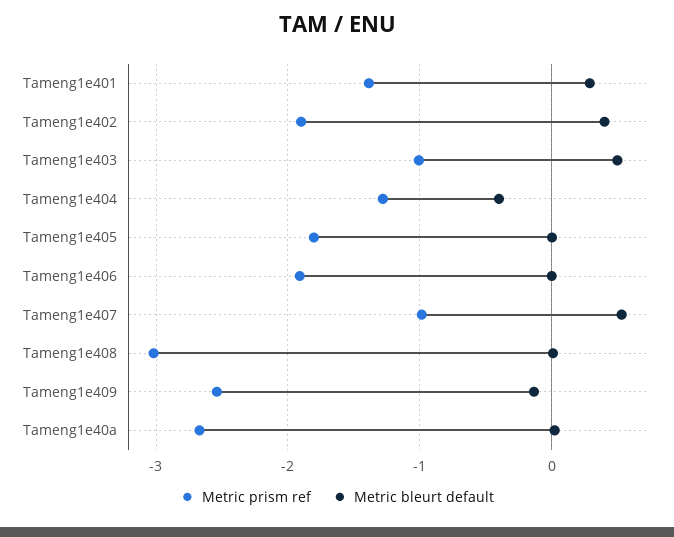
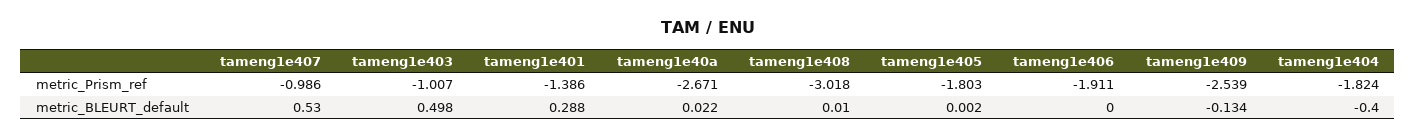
  {
    "Metric prism ref": {
      "Tameng1e401": -1.386,
-     "Tameng1e402": -1.9,
      "Tameng1e403": -1.007,
-     "Tameng1e404": -1.3,
+     "Tameng1e404": -1.824,
      "Tameng1e405": -1.803,
      "Tameng1e406": -1.911,
      "Tameng1e407": -0.986,
      "Tameng1e408": -3.018,
      "Tameng1e409": -2.539,
      "Tameng1e40a": -2.671
    },
    "Metric bleurt default": {
      "Tameng1e401": 0.288,
-     "Tameng1e402": 0.4,
      "Tameng1e403": 0.498,
      "Tameng1e404": -0.4,
      "Tameng1e405": 0.002,
      "Tameng1e406": 0,
      "Tameng1e407": 0.53,
      "Tameng1e408": 0.01,
      "Tameng1e409": -0.134,
      "Tameng1e40a": 0.022
    }
  }

